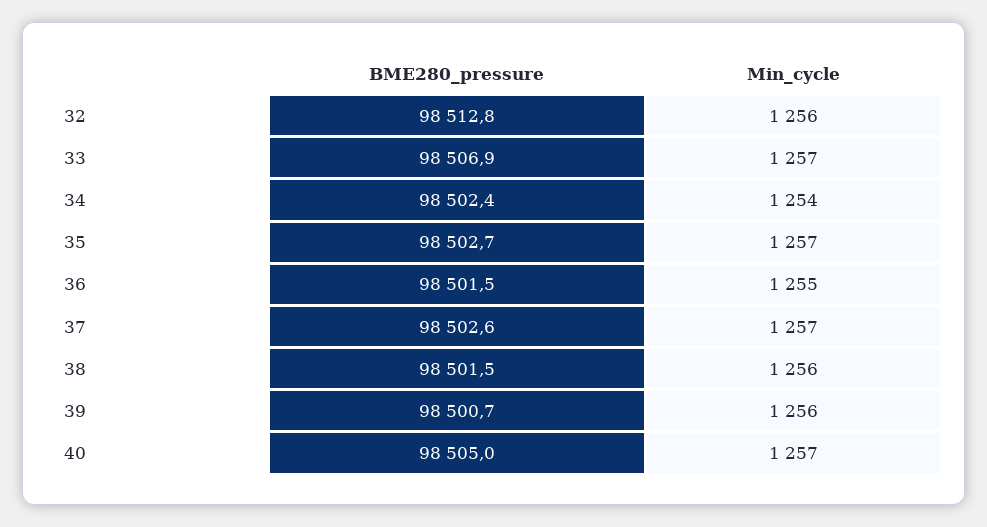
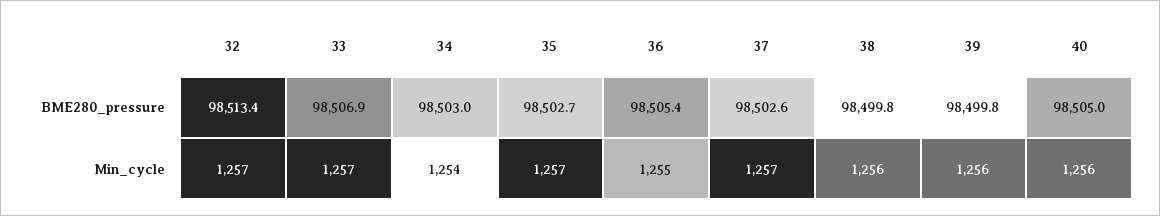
  {
    "BME280_pressure": {
-     "32": 98512.8,
+     "32": 98513.4,
      "33": 98506.9,
-     "34": 98502.4,
+     "34": 98503,
      "35": 98502.7,
-     "36": 98501.5,
+     "36": 98505.4,
      "37": 98502.6,
-     "38": 98501.5,
+     "38": 98499.8,
-     "39": 98500.7,
+     "39": 98499.8,
      "40": 98505
    },
    "Min_cycle": {
-     "32": 1256,
+     "32": 1257,
      "33": 1257,
      "34": 1254,
      "35": 1257,
      "36": 1255,
      "37": 1257,
      "38": 1256,
      "39": 1256,
-     "40": 1257
+     "40": 1256
    }
  }

